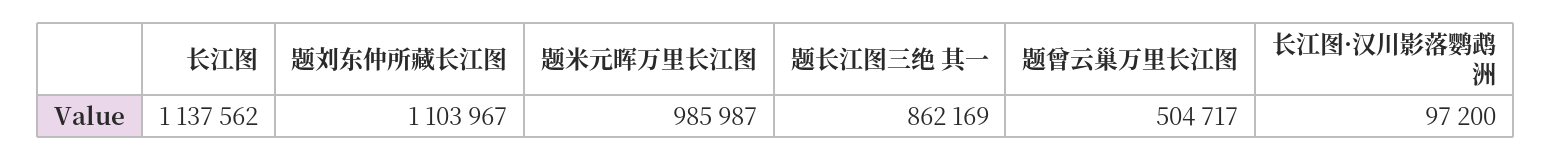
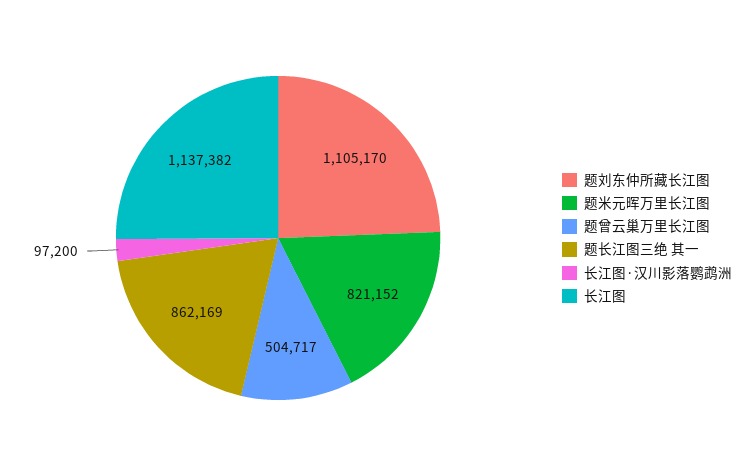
  {
-   "长江图": 1137562,
+   "长江图": 1137382,
-   "题刘东仲所藏长江图": 1103967,
+   "题刘东仲所藏长江图": 1105170,
-   "题米元晖万里长江图": 985987,
+   "题米元晖万里长江图": 821152,
    "题长江图三绝 其一": 862169,
    "题曾云巢万里长江图": 504717,
    "长江图·汉川影落鹦鹉洲": 97200
  }

